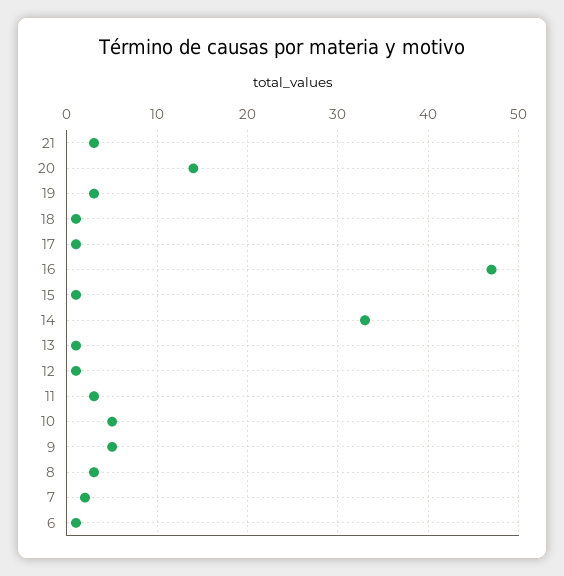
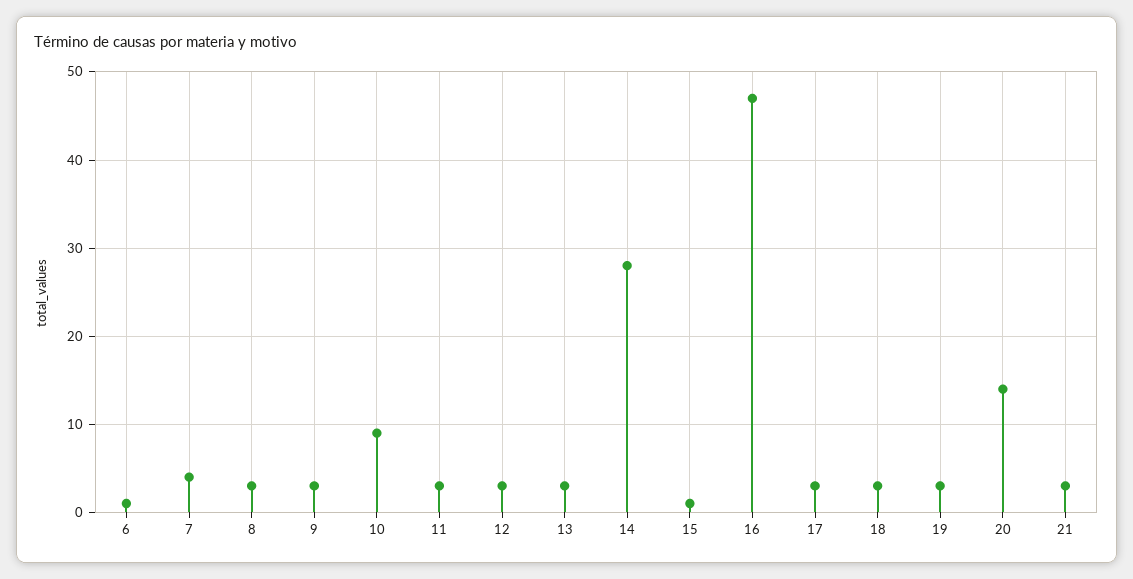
  {
    "21": 3,
    "20": 14,
    "19": 3,
-   "18": 1,
+   "18": 3,
-   "17": 1,
+   "17": 3,
    "16": 47,
    "15": 1,
-   "14": 33,
+   "14": 28,
-   "13": 1,
+   "13": 3,
-   "12": 1,
+   "12": 3,
    "11": 3,
-   "10": 5,
+   "10": 9,
-   "9": 5,
+   "9": 3,
    "8": 3,
-   "7": 2,
+   "7": 4,
    "6": 1
  }

